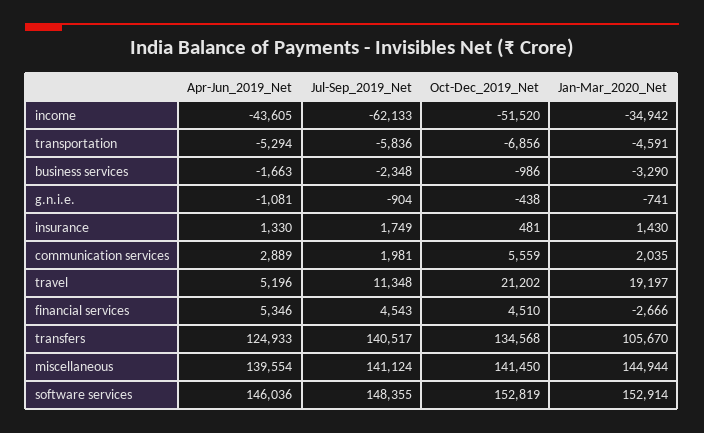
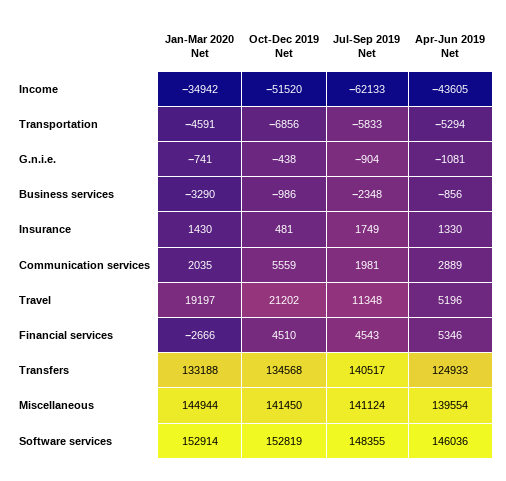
  {
    "Apr-Jun_2019_Net": {
      "income": -43605,
      "transportation": -5294,
-     "business services": -1663,
+     "business services": -856,
      "g.n.i.e.": -1081,
      "insurance": 1330,
      "communication services": 2889,
      "travel": 5196,
      "financial services": 5346,
      "transfers": 124933,
      "miscellaneous": 139554,
      "software services": 146036
    },
    "Jul-Sep_2019_Net": {
      "income": -62133,
-     "transportation": -5836,
+     "transportation": -5833,
      "business services": -2348,
      "g.n.i.e.": -904,
      "insurance": 1749,
      "communication services": 1981,
      "travel": 11348,
      "financial services": 4543,
      "transfers": 140517,
      "miscellaneous": 141124,
      "software services": 148355
    },
    "Oct-Dec_2019_Net": {
      "income": -51520,
      "transportation": -6856,
      "business services": -986,
      "g.n.i.e.": -438,
      "insurance": 481,
      "communication services": 5559,
      "travel": 21202,
      "financial services": 4510,
      "transfers": 134568,
      "miscellaneous": 141450,
      "software services": 152819
    },
    "Jan-Mar_2020_Net": {
      "income": -34942,
      "transportation": -4591,
      "business services": -3290,
      "g.n.i.e.": -741,
      "insurance": 1430,
      "communication services": 2035,
      "travel": 19197,
      "financial services": -2666,
-     "transfers": 105670,
+     "transfers": 133188,
      "miscellaneous": 144944,
      "software services": 152914
    }
  }

